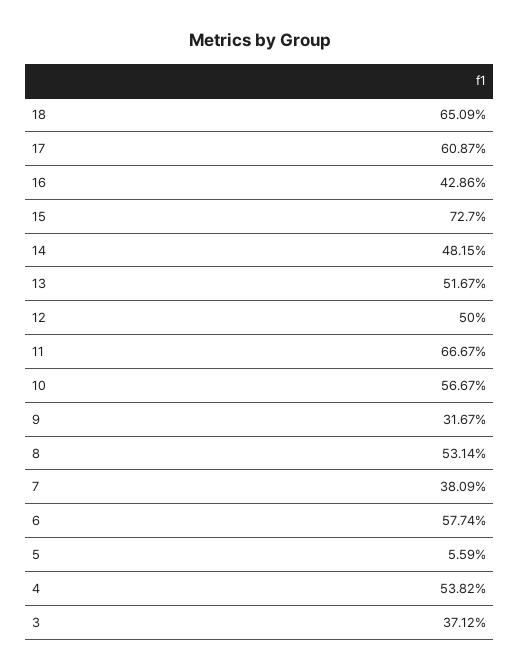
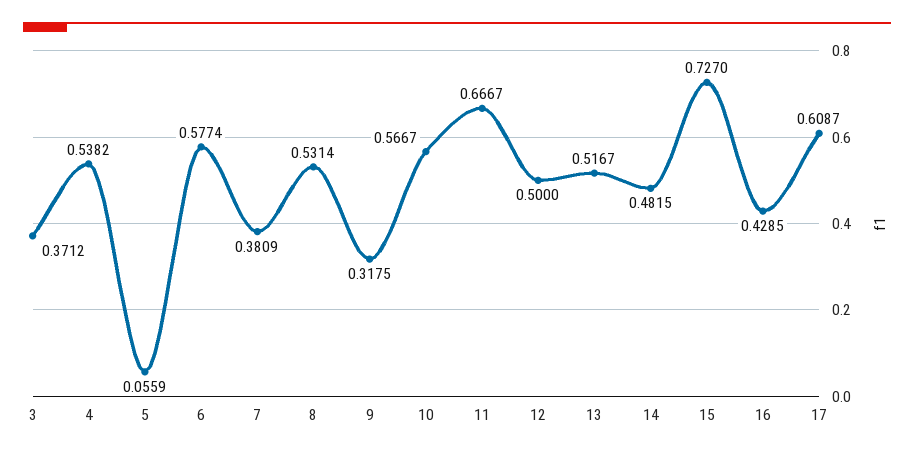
  {
-   "18": 0.6509,
    "17": 0.6087,
-   "16": 0.4286,
+   "16": 0.4285,
    "15": 0.727,
    "14": 0.4815,
    "13": 0.5167,
    "12": 0.5,
    "11": 0.6667,
    "10": 0.5667,
-   "9": 0.3167,
+   "9": 0.3175,
    "8": 0.5314,
    "7": 0.3809,
    "6": 0.5774,
    "5": 0.0559,
    "4": 0.5382,
    "3": 0.3712
  }

